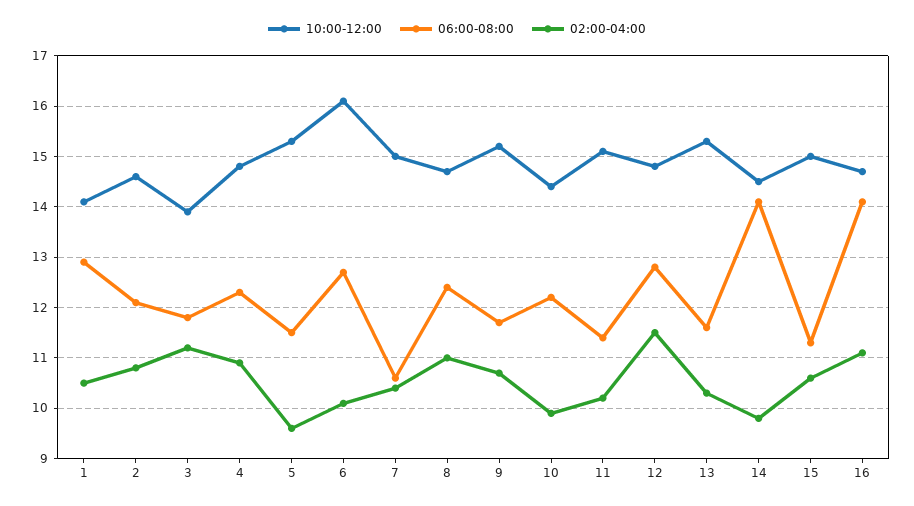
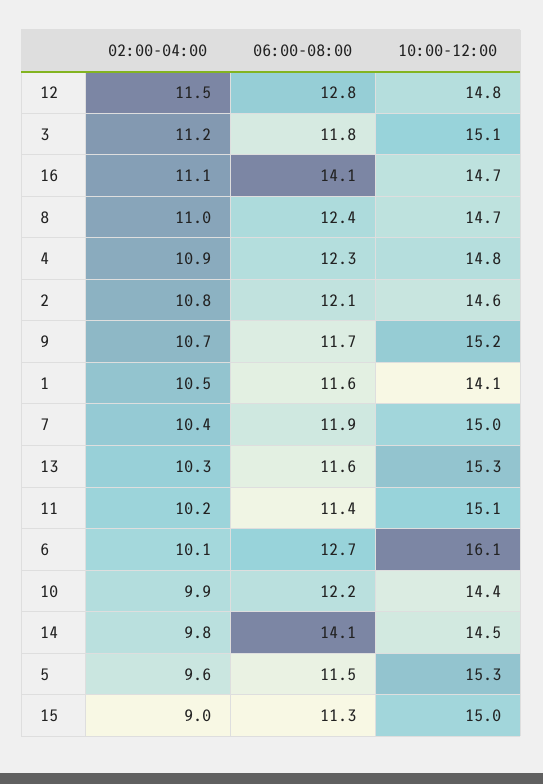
  {
    "10:00-12:00": {
      "1": 14.1,
      "2": 14.6,
-     "3": 14,
+     "3": 15.1,
      "4": 14.8,
      "5": 15.3,
      "6": 16.1,
      "7": 15,
      "8": 14.7,
      "9": 15.2,
      "10": 14.4,
      "11": 15.1,
      "12": 14.8,
      "13": 15.3,
      "14": 14.5,
      "15": 15,
      "16": 14.7
    },
    "06:00-08:00": {
-     "1": 13,
+     "1": 11.6,
      "2": 12.1,
      "3": 11.8,
      "4": 12.3,
      "5": 11.5,
      "6": 12.7,
-     "7": 10.5,
+     "7": 11.9,
      "8": 12.4,
      "9": 11.7,
      "10": 12.2,
      "11": 11.4,
      "12": 12.8,
      "13": 11.6,
      "14": 14.1,
      "15": 11.3,
      "16": 14.1
    },
    "02:00-04:00": {
      "1": 10.5,
      "2": 10.8,
      "3": 11.2,
      "4": 10.9,
      "5": 9.6,
      "6": 10.1,
      "7": 10.4,
      "8": 11,
      "9": 10.7,
      "10": 9.9,
      "11": 10.2,
      "12": 11.5,
      "13": 10.3,
      "14": 9.8,
-     "15": 10.5,
+     "15": 9,
      "16": 11.1
    }
  }

